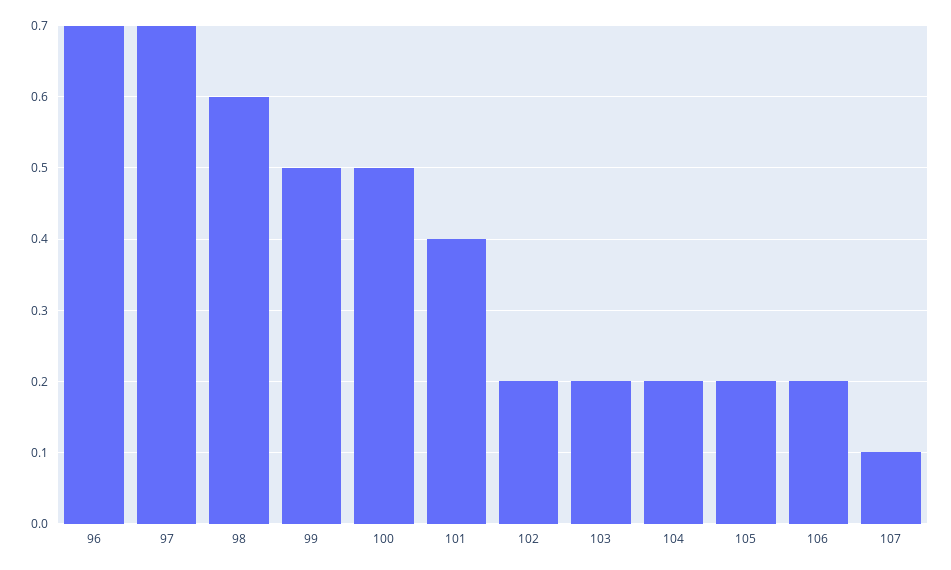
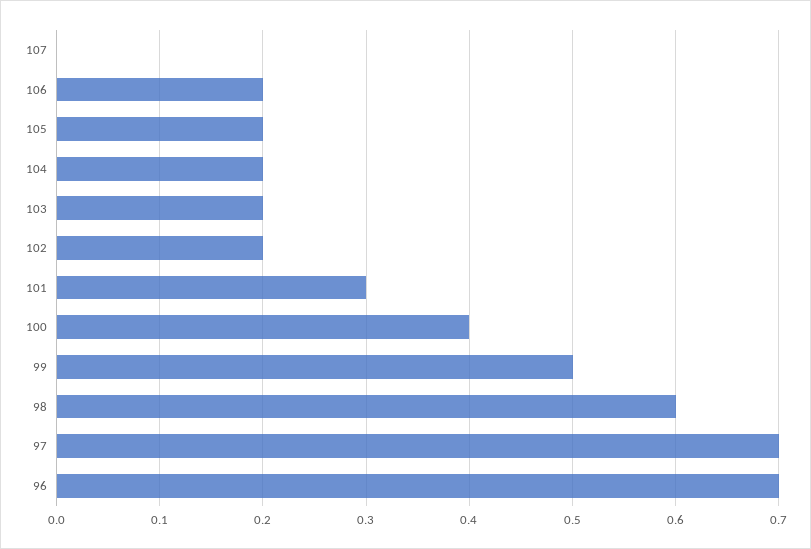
  {
    "96": 0.7,
    "97": 0.7,
    "98": 0.6,
    "99": 0.5,
-   "100": 0.5,
+   "100": 0.4,
-   "101": 0.4,
+   "101": 0.3,
    "102": 0.2,
    "103": 0.2,
    "104": 0.2,
    "105": 0.2,
    "106": 0.2,
-   "107": 0.1
+   "107": 0
  }

